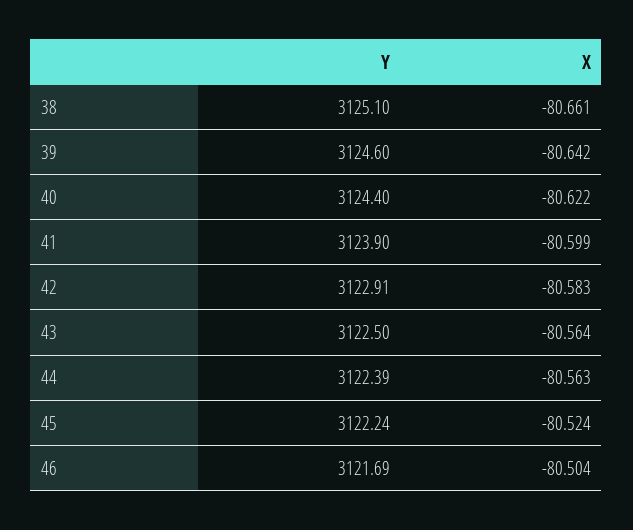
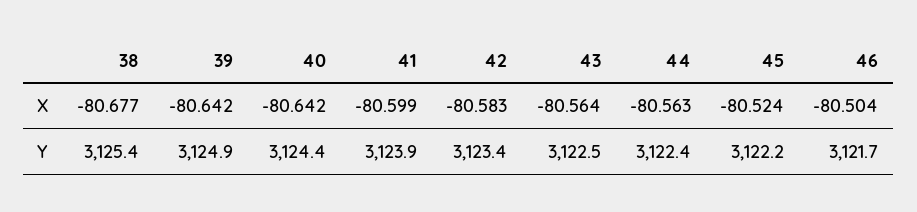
  {
    "Y": {
-     "38": 3125.1,
+     "38": 3125.4,
-     "39": 3124.6,
+     "39": 3124.9,
      "40": 3124.4,
      "41": 3123.9,
-     "42": 3122.91,
+     "42": 3123.4,
      "43": 3122.5,
      "44": 3122.39,
      "45": 3122.24,
      "46": 3121.69
    },
    "X": {
-     "38": -80.661,
+     "38": -80.677,
      "39": -80.642,
-     "40": -80.622,
+     "40": -80.642,
      "41": -80.599,
      "42": -80.583,
      "43": -80.564,
      "44": -80.563,
      "45": -80.524,
      "46": -80.504
    }
  }

